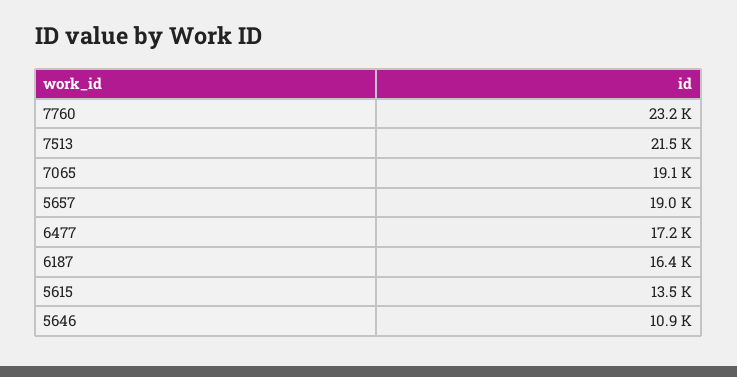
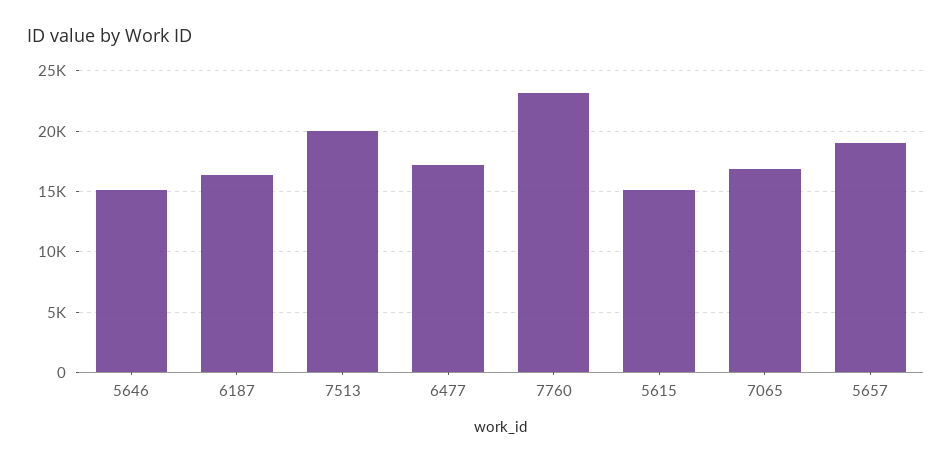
  {
    "7760": 23200,
-   "7513": 21500,
+   "7513": 20000,
-   "7065": 19100,
+   "7065": 17000,
    "5657": 19000,
    "6477": 17200,
    "6187": 16400,
-   "5615": 13500,
+   "5615": 15000,
-   "5646": 10900
+   "5646": 15000
  }

